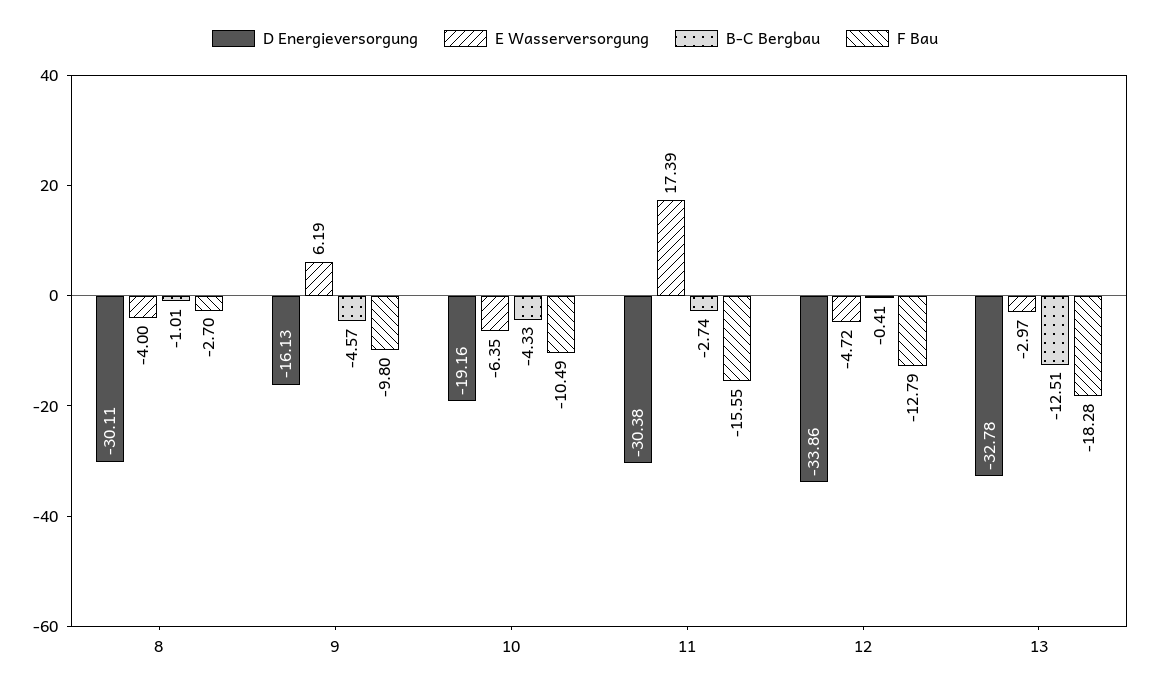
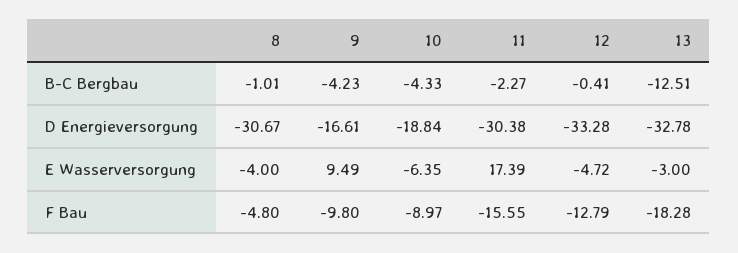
  {
    "D Energieversorgung": {
-     "8": -30.11,
+     "8": -30.67,
-     "9": -16.13,
+     "9": -16.61,
-     "10": -19.16,
+     "10": -18.84,
      "11": -30.38,
-     "12": -33.86,
+     "12": -33.28,
      "13": -32.78
    },
    "E Wasserversorgung": {
      "8": -4,
-     "9": 6.19,
+     "9": 9.49,
      "10": -6.35,
      "11": 17.39,
      "12": -4.72,
-     "13": -2.97
+     "13": -3
    },
    "B-C Bergbau": {
      "8": -1.01,
-     "9": -4.57,
+     "9": -4.23,
      "10": -4.33,
-     "11": -2.74,
+     "11": -2.27,
      "12": -0.41,
      "13": -12.51
    },
    "F Bau": {
-     "8": -2.7,
+     "8": -4.8,
      "9": -9.8,
-     "10": -10.49,
+     "10": -8.97,
      "11": -15.55,
      "12": -12.79,
      "13": -18.28
    }
  }

